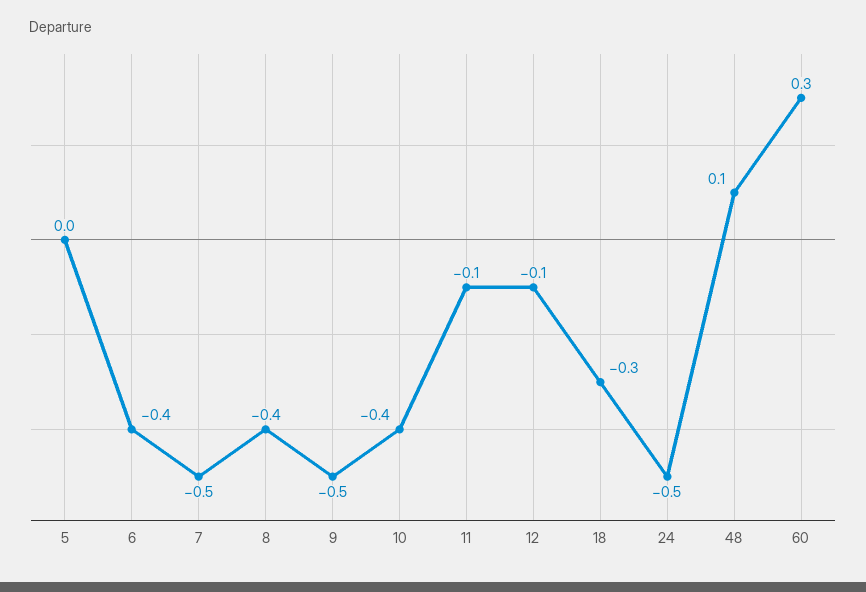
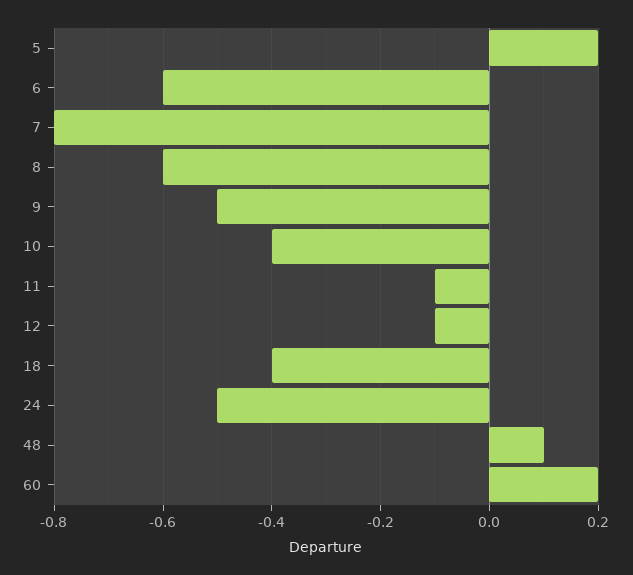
  {
-   "5": 0,
+   "5": 0.2,
-   "6": -0.4,
+   "6": -0.6,
-   "7": -0.5,
+   "7": -0.8,
-   "8": -0.4,
+   "8": -0.6,
    "9": -0.5,
    "10": -0.4,
    "11": -0.1,
    "12": -0.1,
-   "18": -0.3,
+   "18": -0.4,
    "24": -0.5,
    "48": 0.1,
-   "60": 0.3
+   "60": 0.2
  }

